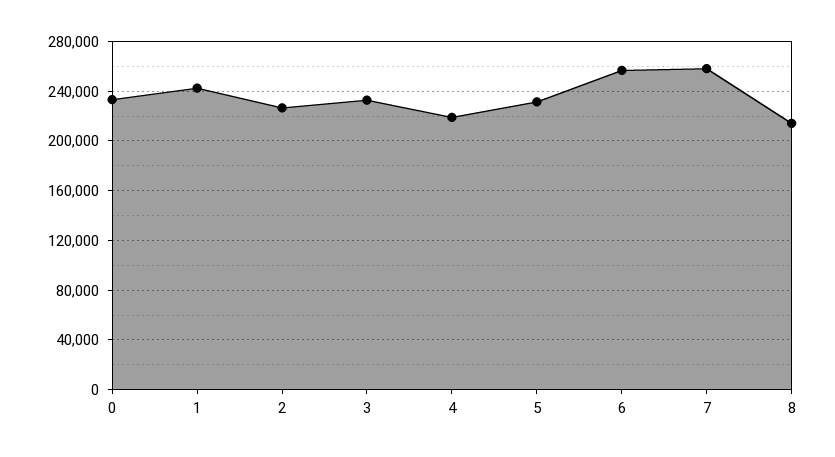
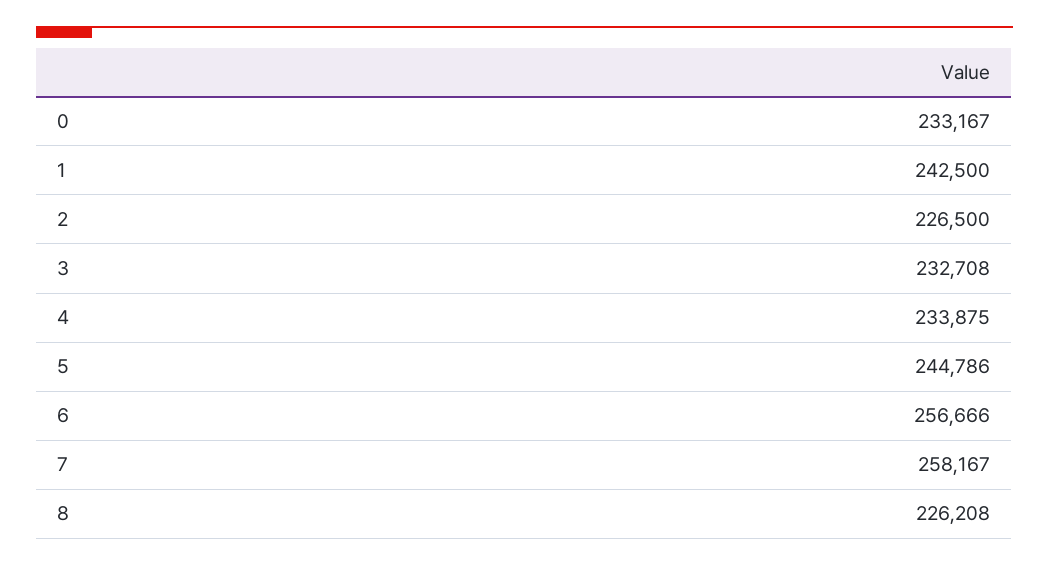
  {
    "0": 233167,
    "1": 242500,
    "2": 226500,
    "3": 232708,
-   "4": 220000,
+   "4": 233875,
-   "5": 230000,
+   "5": 244786,
    "6": 256666,
    "7": 258167,
-   "8": 215000
+   "8": 226208
  }

